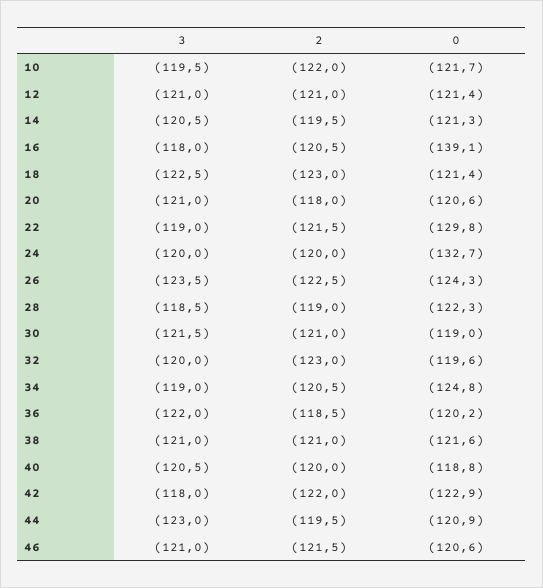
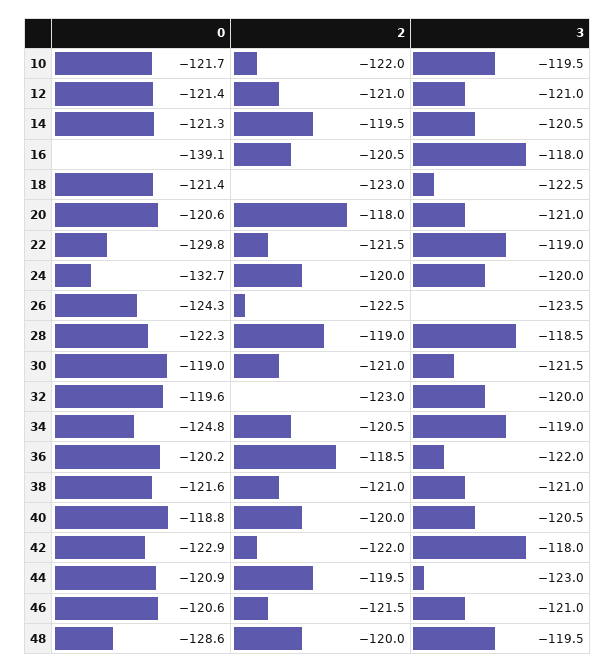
  {
    "3": {
      "10": -119.5,
      "12": -121,
      "14": -120.5,
      "16": -118,
      "18": -122.5,
      "20": -121,
      "22": -119,
      "24": -120,
      "26": -123.5,
      "28": -118.5,
      "30": -121.5,
      "32": -120,
      "34": -119,
      "36": -122,
      "38": -121,
      "40": -120.5,
      "42": -118,
      "44": -123,
-     "46": -121
+     "46": -121,
+     "48": -119.5
    },
    "2": {
      "10": -122,
      "12": -121,
      "14": -119.5,
      "16": -120.5,
      "18": -123,
      "20": -118,
      "22": -121.5,
      "24": -120,
      "26": -122.5,
      "28": -119,
      "30": -121,
      "32": -123,
      "34": -120.5,
      "36": -118.5,
      "38": -121,
      "40": -120,
      "42": -122,
      "44": -119.5,
-     "46": -121.5
+     "46": -121.5,
+     "48": -120
    },
    "0": {
      "10": -121.7,
      "12": -121.4,
      "14": -121.3,
      "16": -139.1,
      "18": -121.4,
      "20": -120.6,
      "22": -129.8,
      "24": -132.7,
      "26": -124.3,
      "28": -122.3,
      "30": -119,
      "32": -119.6,
      "34": -124.8,
      "36": -120.2,
      "38": -121.6,
      "40": -118.8,
      "42": -122.9,
      "44": -120.9,
-     "46": -120.6
+     "46": -120.6,
+     "48": -128.6
    }
  }

